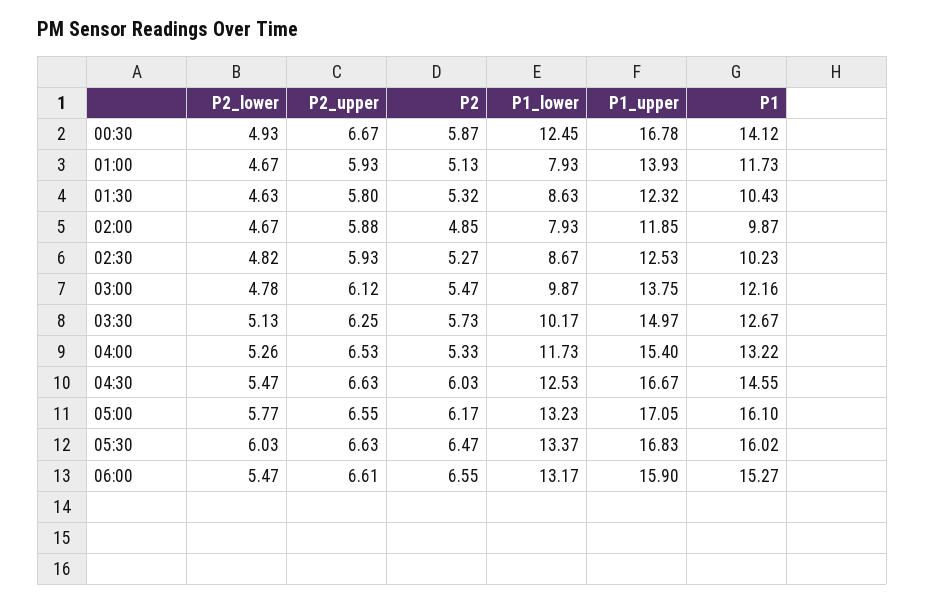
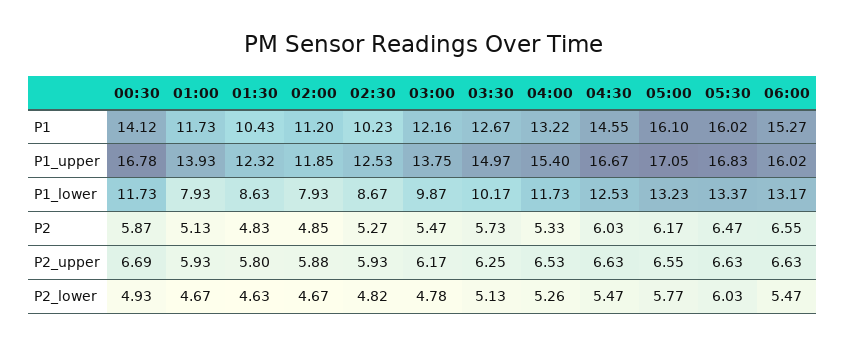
  {
    "P2_lower": {
      "00:30": 4.93,
      "01:00": 4.67,
      "01:30": 4.63,
      "02:00": 4.67,
      "02:30": 4.82,
      "03:00": 4.78,
      "03:30": 5.13,
      "04:00": 5.26,
      "04:30": 5.47,
      "05:00": 5.77,
      "05:30": 6.03,
      "06:00": 5.47
    },
    "P2_upper": {
-     "00:30": 6.67,
+     "00:30": 6.69,
      "01:00": 5.93,
      "01:30": 5.8,
      "02:00": 5.88,
      "02:30": 5.93,
-     "03:00": 6.12,
+     "03:00": 6.17,
      "03:30": 6.25,
      "04:00": 6.53,
      "04:30": 6.63,
      "05:00": 6.55,
      "05:30": 6.63,
-     "06:00": 6.61
+     "06:00": 6.63
    },
    "P2": {
      "00:30": 5.87,
      "01:00": 5.13,
-     "01:30": 5.32,
+     "01:30": 4.83,
      "02:00": 4.85,
      "02:30": 5.27,
      "03:00": 5.47,
      "03:30": 5.73,
      "04:00": 5.33,
      "04:30": 6.03,
      "05:00": 6.17,
      "05:30": 6.47,
      "06:00": 6.55
    },
    "P1_lower": {
-     "00:30": 12.45,
+     "00:30": 11.73,
      "01:00": 7.93,
      "01:30": 8.63,
      "02:00": 7.93,
      "02:30": 8.67,
      "03:00": 9.87,
      "03:30": 10.17,
      "04:00": 11.73,
      "04:30": 12.53,
      "05:00": 13.23,
      "05:30": 13.37,
      "06:00": 13.17
    },
    "P1_upper": {
      "00:30": 16.78,
      "01:00": 13.93,
      "01:30": 12.32,
      "02:00": 11.85,
      "02:30": 12.53,
      "03:00": 13.75,
      "03:30": 14.97,
      "04:00": 15.4,
      "04:30": 16.67,
      "05:00": 17.05,
      "05:30": 16.83,
-     "06:00": 15.9
+     "06:00": 16.02
    },
    "P1": {
      "00:30": 14.12,
      "01:00": 11.73,
      "01:30": 10.43,
-     "02:00": 9.87,
+     "02:00": 11.2,
      "02:30": 10.23,
      "03:00": 12.16,
      "03:30": 12.67,
      "04:00": 13.22,
      "04:30": 14.55,
      "05:00": 16.1,
      "05:30": 16.02,
      "06:00": 15.27
    }
  }

